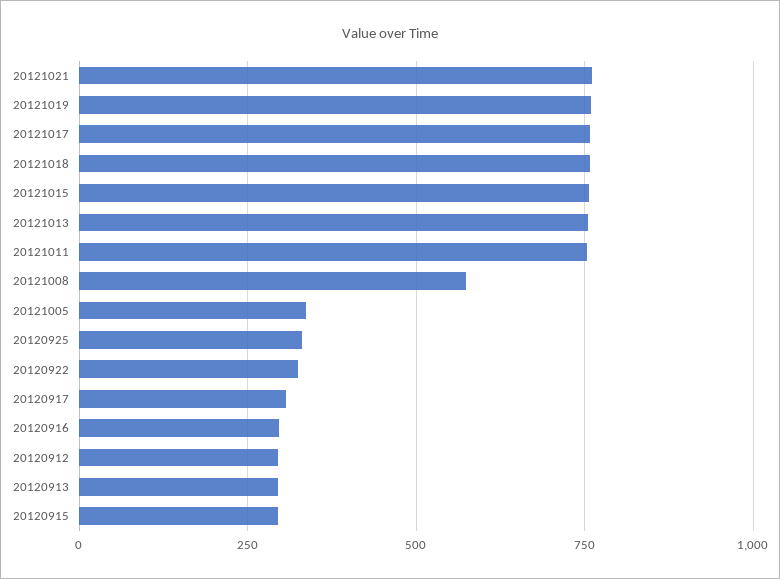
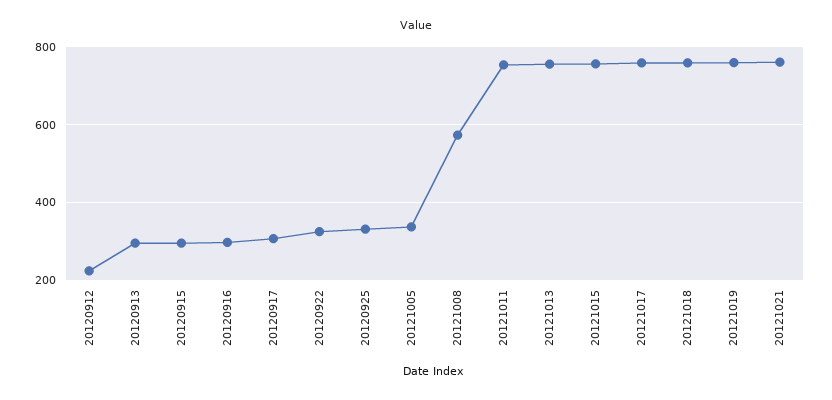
  {
    "20121021": 760,
    "20121019": 760,
    "20121017": 760,
    "20121018": 760,
    "20121015": 760,
    "20121013": 760,
    "20121011": 760,
    "20121008": 580,
    "20121005": 340,
    "20120925": 340,
    "20120922": 320,
    "20120917": 300,
    "20120916": 300,
-   "20120912": 300,
+   "20120912": 220,
    "20120913": 300,
    "20120915": 300
  }

